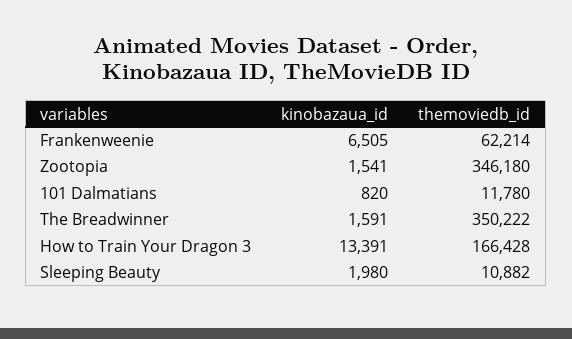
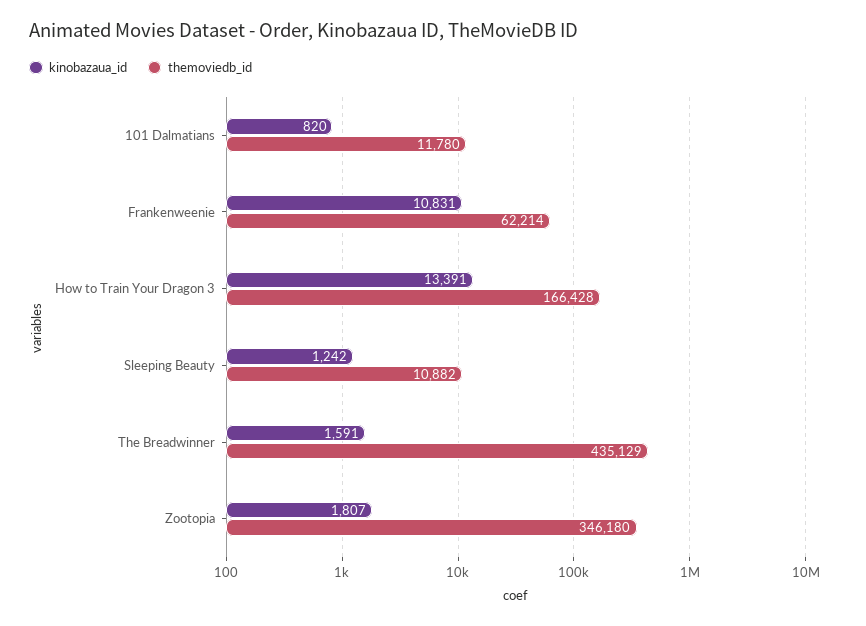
  {
    "kinobazaua_id": {
-     "Frankenweenie": 6505,
+     "Frankenweenie": 10831,
-     "Zootopia": 1541,
+     "Zootopia": 1807,
      "101 Dalmatians": 820,
      "The Breadwinner": 1591,
      "How to Train Your Dragon 3": 13391,
-     "Sleeping Beauty": 1980
+     "Sleeping Beauty": 1242
    },
    "themoviedb_id": {
      "Frankenweenie": 62214,
      "Zootopia": 346180,
      "101 Dalmatians": 11780,
-     "The Breadwinner": 350222,
+     "The Breadwinner": 435129,
      "How to Train Your Dragon 3": 166428,
      "Sleeping Beauty": 10882
    }
  }

